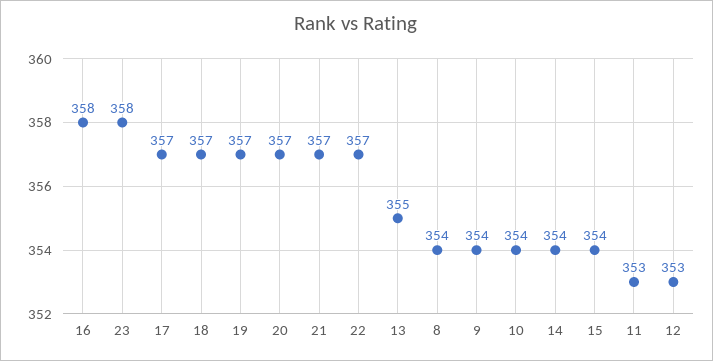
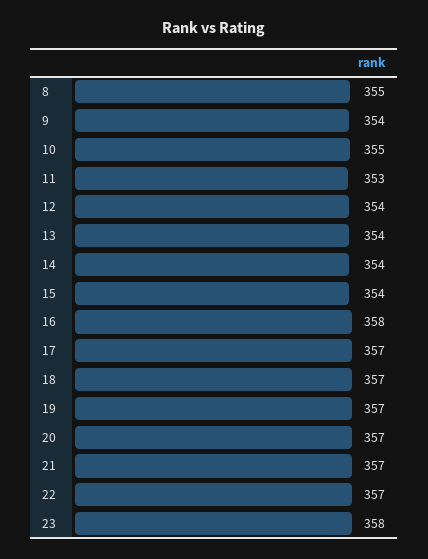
  {
    "16": 358,
    "23": 358,
    "17": 357,
    "18": 357,
    "19": 357,
    "20": 357,
    "21": 357,
    "22": 357,
-   "13": 355,
+   "13": 354,
-   "8": 354,
+   "8": 355,
    "9": 354,
-   "10": 354,
+   "10": 355,
    "14": 354,
    "15": 354,
    "11": 353,
-   "12": 353
+   "12": 354
  }

